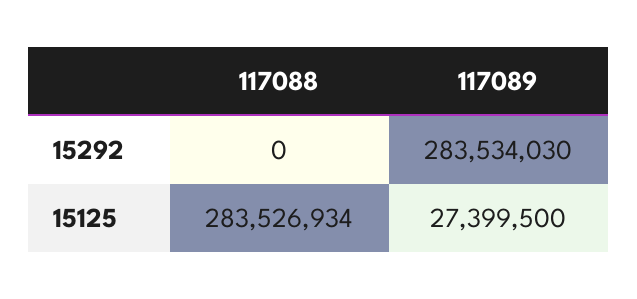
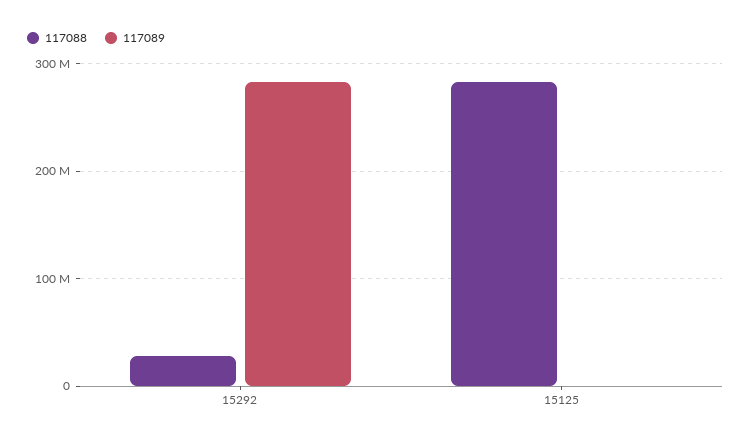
  {
    "117088": {
-     "15292": 0,
+     "15292": 30000000,
      "15125": 283526934
    },
    "117089": {
      "15292": 283534030,
-     "15125": 27399500
+     "15125": 0
    }
  }

